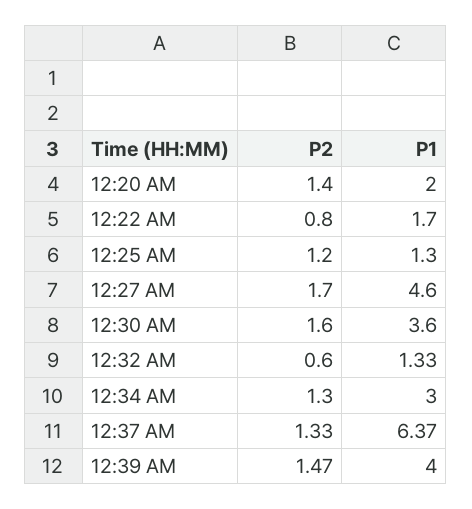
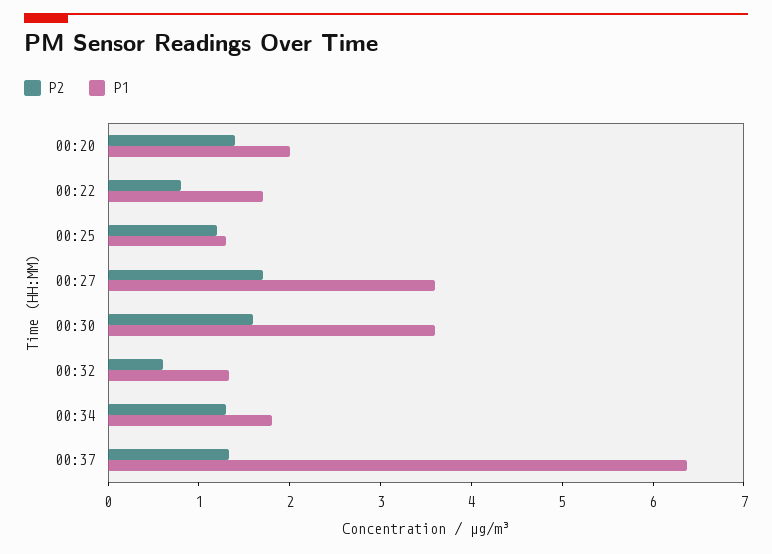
  {
    "P2": {
      "12:20 AM": 1.4,
      "12:22 AM": 0.8,
      "12:25 AM": 1.2,
      "12:27 AM": 1.7,
      "12:30 AM": 1.6,
      "12:32 AM": 0.6,
      "12:34 AM": 1.3,
-     "12:37 AM": 1.33,
+     "12:37 AM": 1.33
-     "12:39 AM": 1.47
    },
    "P1": {
      "12:20 AM": 2,
      "12:22 AM": 1.7,
      "12:25 AM": 1.3,
-     "12:27 AM": 4.6,
+     "12:27 AM": 3.6,
      "12:30 AM": 3.6,
      "12:32 AM": 1.33,
-     "12:34 AM": 3,
+     "12:34 AM": 1.8,
-     "12:37 AM": 6.37,
+     "12:37 AM": 6.37
-     "12:39 AM": 4
    }
  }

